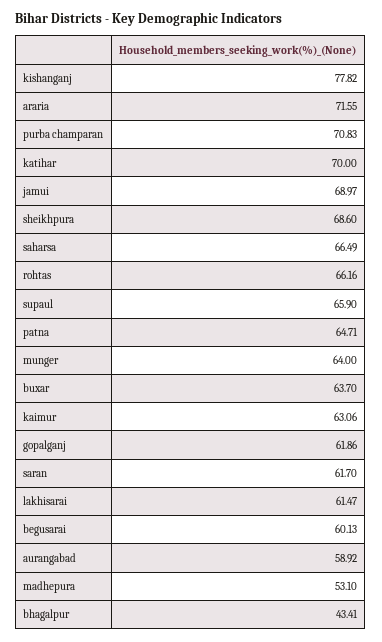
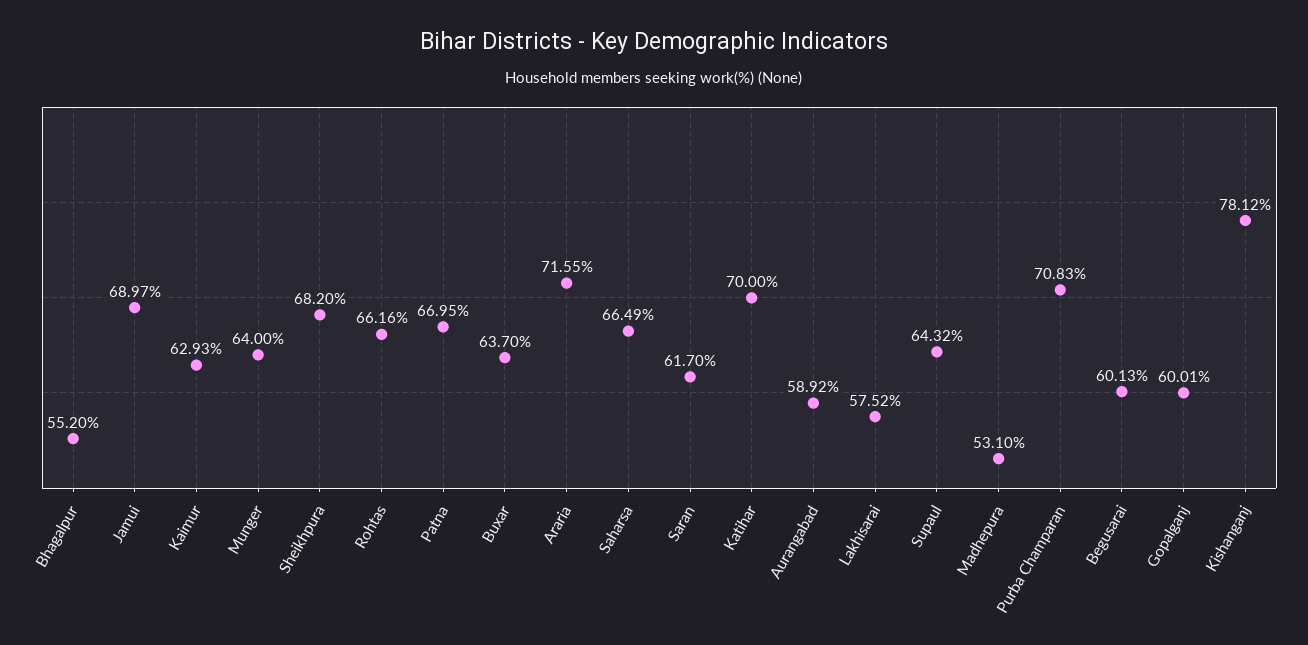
  {
-   "kishanganj": 77.82,
+   "kishanganj": 78.12,
    "araria": 71.55,
    "purba champaran": 70.83,
    "katihar": 70,
    "jamui": 68.97,
-   "sheikhpura": 68.6,
+   "sheikhpura": 68.2,
    "saharsa": 66.49,
    "rohtas": 66.16,
-   "supaul": 65.9,
+   "supaul": 64.32,
-   "patna": 64.71,
+   "patna": 66.95,
    "munger": 64,
    "buxar": 63.7,
-   "kaimur": 63.06,
+   "kaimur": 62.93,
-   "gopalganj": 61.86,
+   "gopalganj": 60.01,
    "saran": 61.7,
-   "lakhisarai": 61.47,
+   "lakhisarai": 57.52,
    "begusarai": 60.13,
    "aurangabad": 58.92,
    "madhepura": 53.1,
-   "bhagalpur": 43.41
+   "bhagalpur": 55.2
  }

